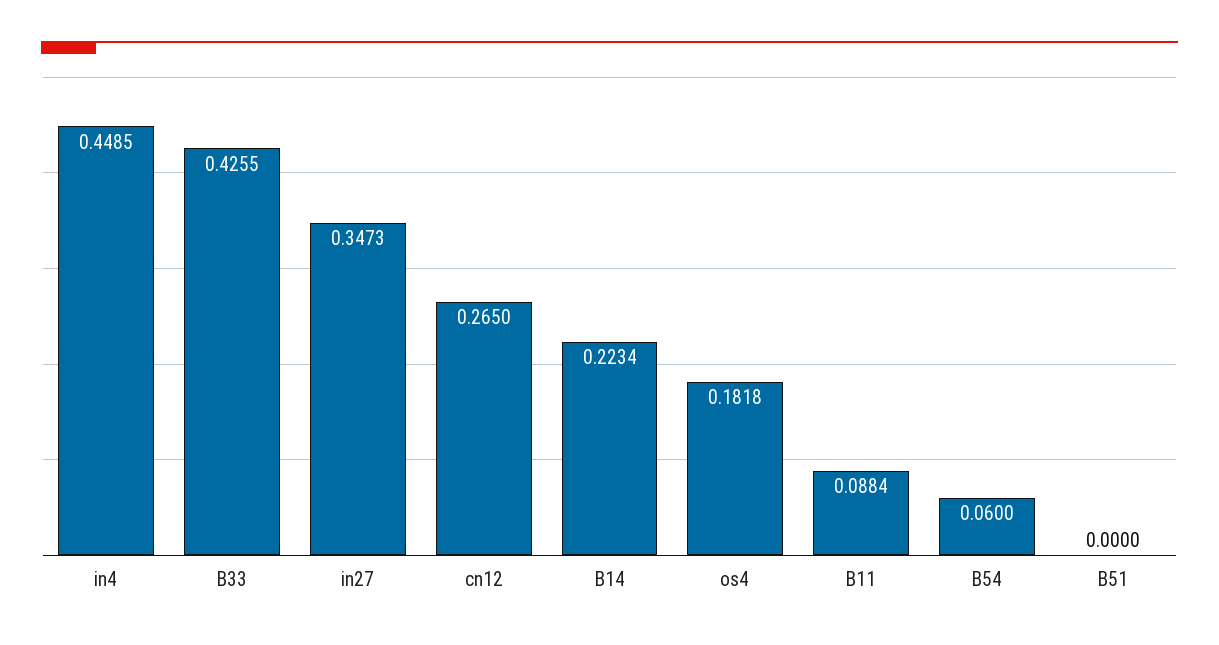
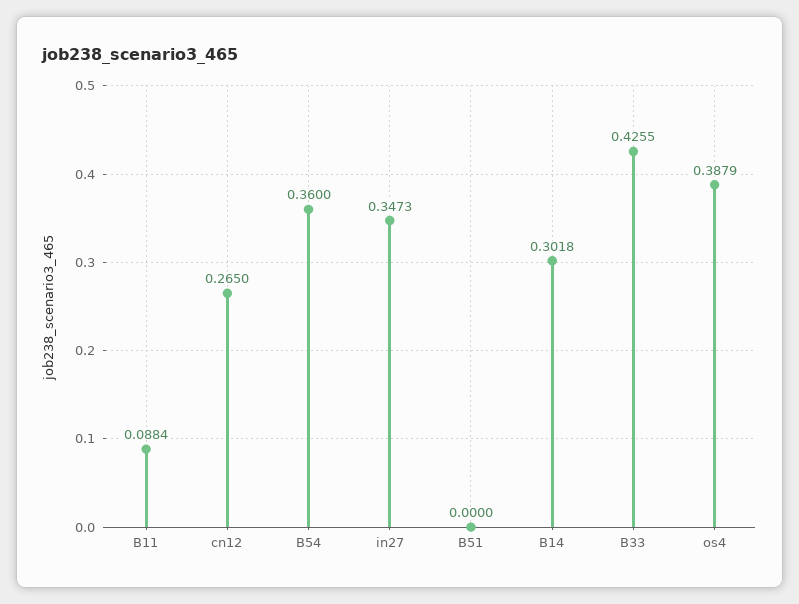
  {
-   "in4": 0.4485,
    "B33": 0.4255,
    "in27": 0.3473,
    "cn12": 0.265,
-   "B14": 0.2234,
+   "B14": 0.3018,
-   "os4": 0.1818,
+   "os4": 0.3879,
    "B11": 0.0884,
-   "B54": 0.06,
+   "B54": 0.36,
    "B51": 0
  }

